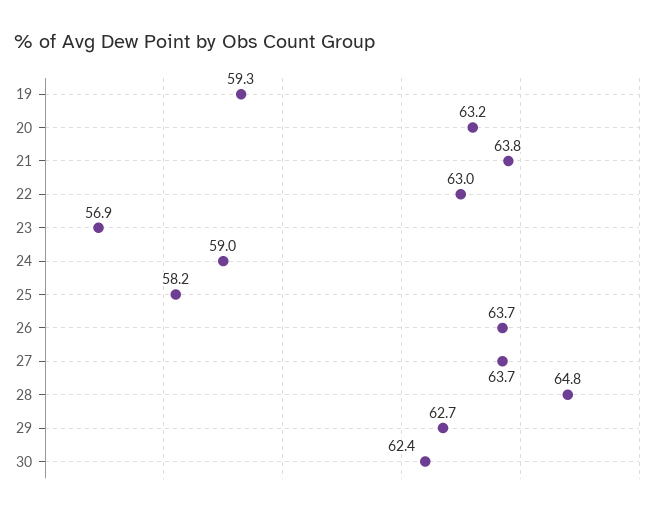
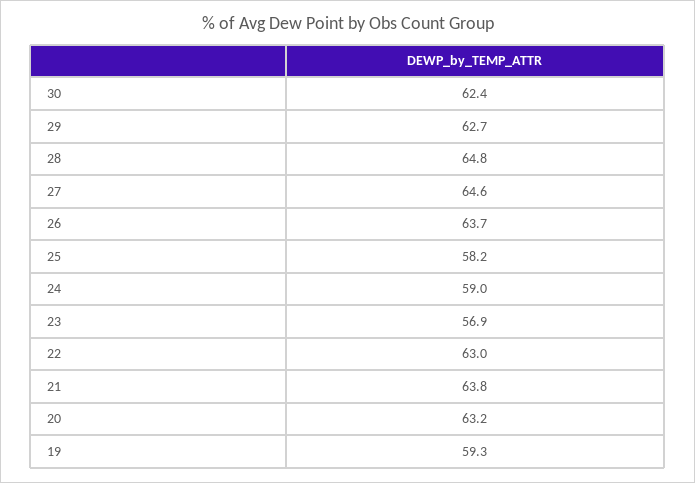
  {
    "19": 59.3,
    "20": 63.2,
    "21": 63.8,
    "22": 63,
    "23": 56.9,
    "24": 59,
    "25": 58.2,
    "26": 63.7,
-   "27": 63.7,
+   "27": 64.6,
    "28": 64.8,
    "29": 62.7,
    "30": 62.4
  }

